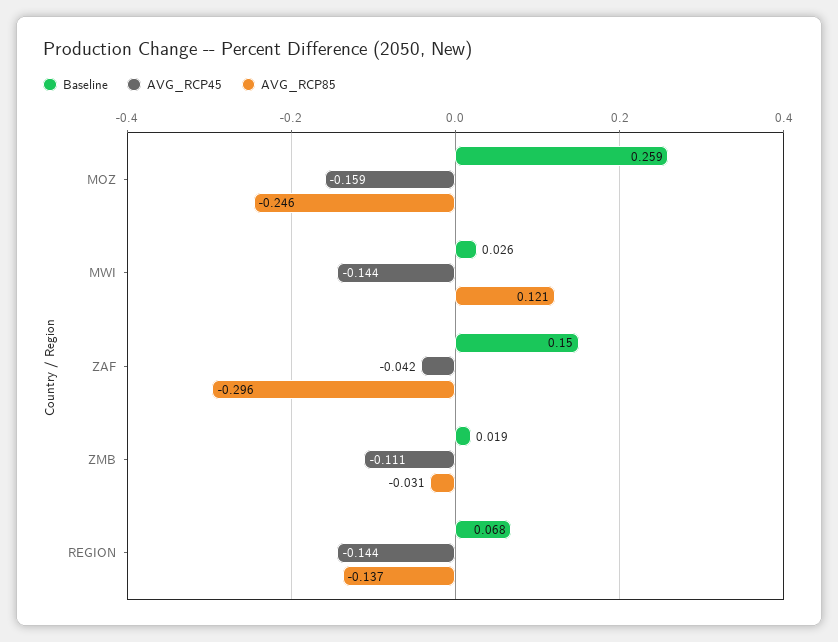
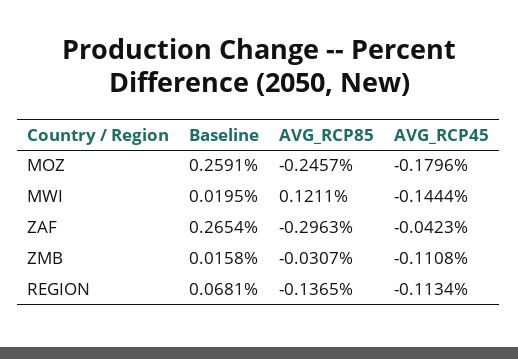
  {
    "Baseline": {
      "MOZ": 0.2591,
-     "MWI": 0.026,
+     "MWI": 0.0195,
-     "ZAF": 0.15,
+     "ZAF": 0.2654,
-     "ZMB": 0.019,
+     "ZMB": 0.0158,
      "REGION": 0.0681
    },
    "AVG_RCP45": {
-     "MOZ": -0.159,
+     "MOZ": -0.1796,
      "MWI": -0.1444,
      "ZAF": -0.0423,
      "ZMB": -0.1108,
-     "REGION": -0.144
+     "REGION": -0.1134
    },
    "AVG_RCP85": {
      "MOZ": -0.2457,
      "MWI": 0.1211,
      "ZAF": -0.2963,
      "ZMB": -0.0307,
      "REGION": -0.1365
    }
  }

